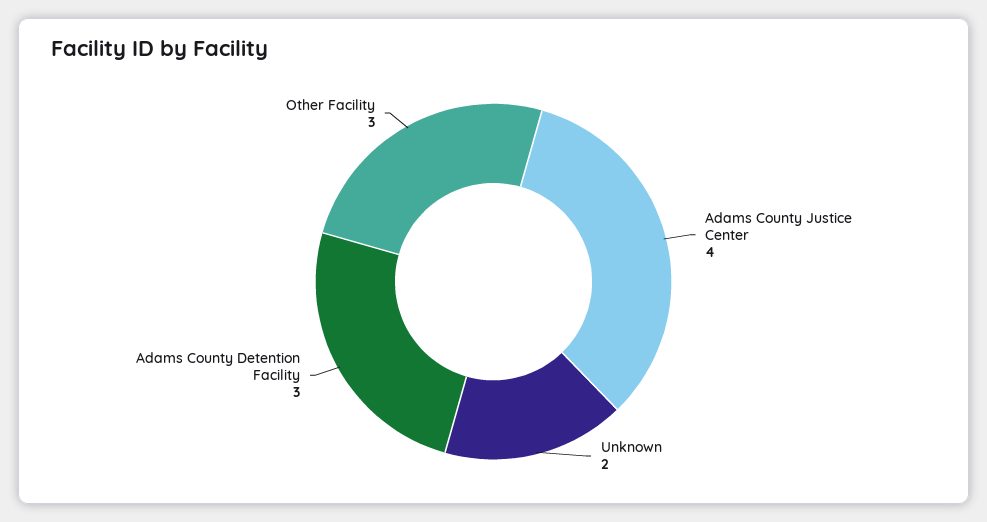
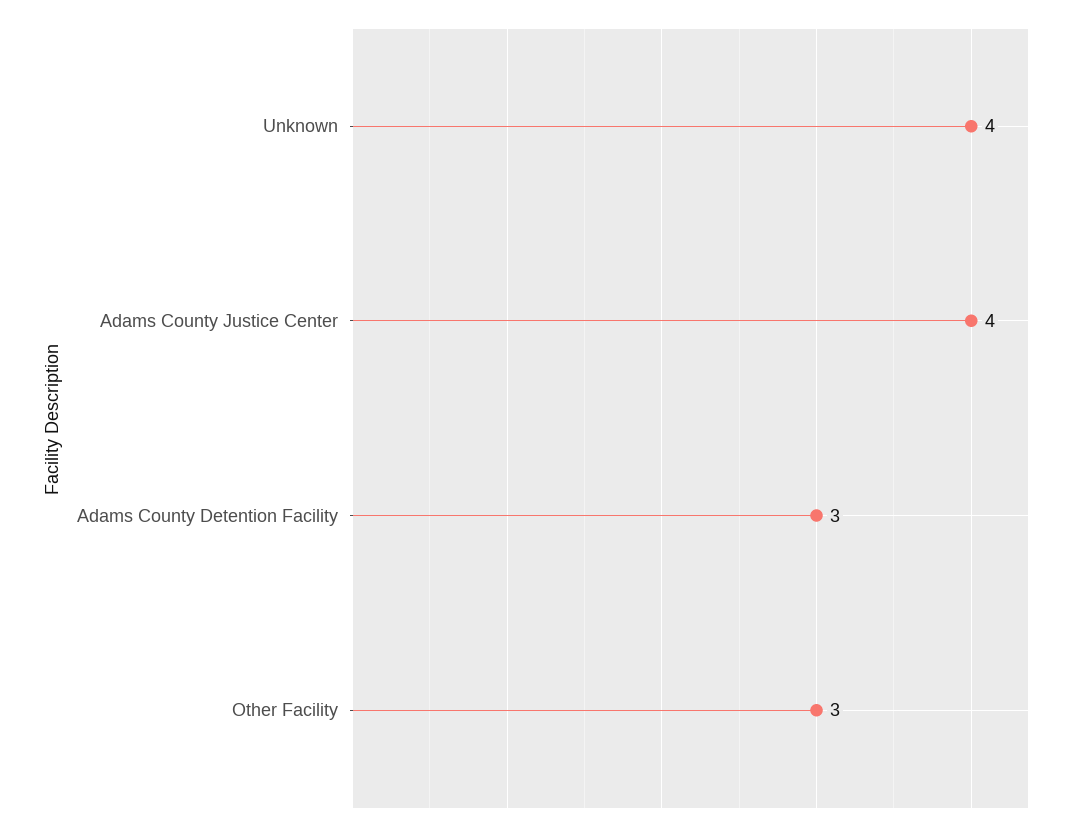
  {
    "Adams County Justice Center": 4,
-   "Unknown": 2,
+   "Unknown": 4,
    "Adams County Detention Facility": 3,
    "Other Facility": 3
  }

